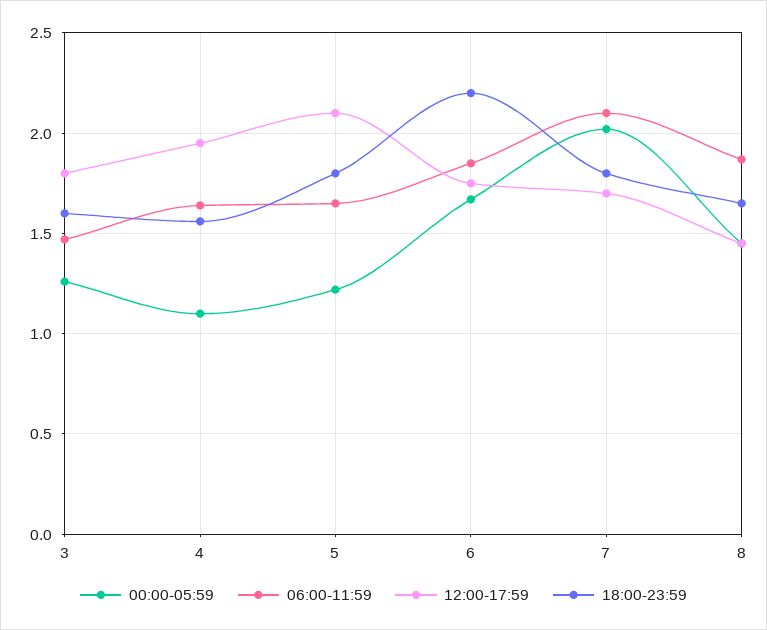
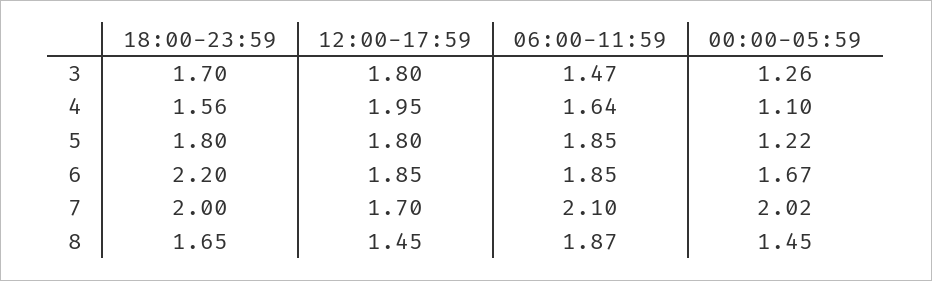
  {
    "00:00-05:59": {
      "3": 1.26,
      "4": 1.1,
      "5": 1.22,
      "6": 1.67,
      "7": 2.02,
      "8": 1.45
    },
    "06:00-11:59": {
      "3": 1.47,
      "4": 1.64,
-     "5": 1.65,
+     "5": 1.85,
      "6": 1.85,
      "7": 2.1,
      "8": 1.87
    },
    "12:00-17:59": {
      "3": 1.8,
      "4": 1.95,
-     "5": 2.1,
+     "5": 1.8,
-     "6": 1.75,
+     "6": 1.85,
      "7": 1.7,
      "8": 1.45
    },
    "18:00-23:59": {
-     "3": 1.6,
+     "3": 1.7,
      "4": 1.56,
      "5": 1.8,
      "6": 2.2,
-     "7": 1.8,
+     "7": 2,
      "8": 1.65
    }
  }

